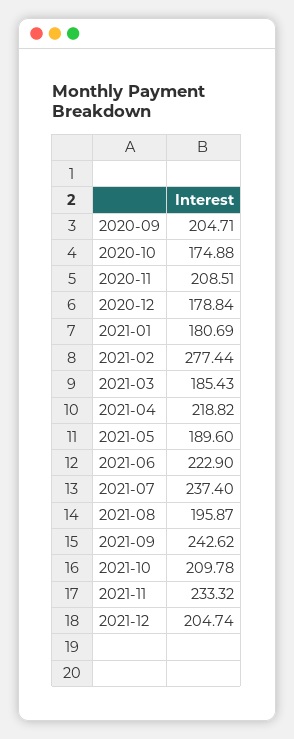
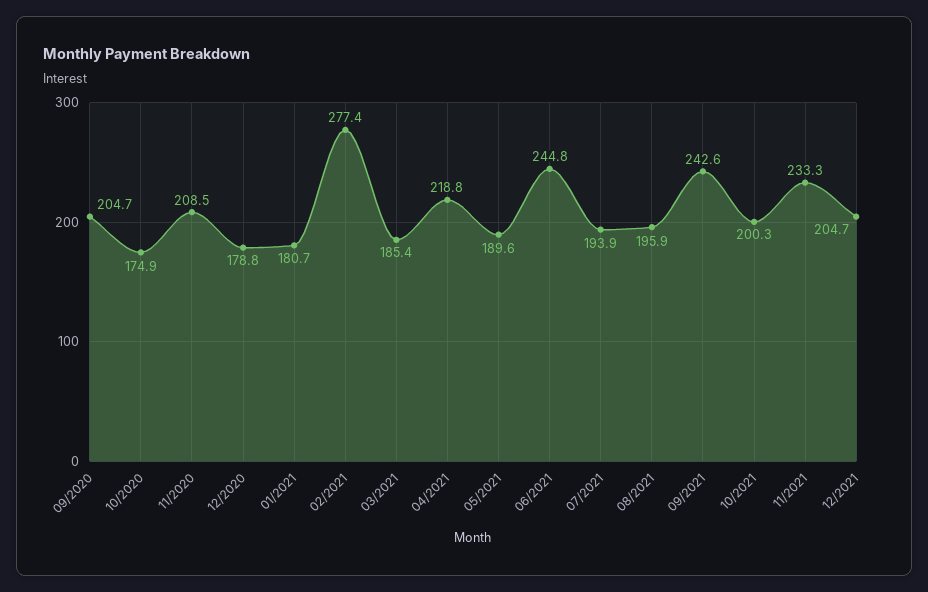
  {
    "2020-09": 204.71,
    "2020-10": 174.88,
    "2020-11": 208.51,
    "2020-12": 178.84,
    "2021-01": 180.69,
    "2021-02": 277.44,
    "2021-03": 185.43,
    "2021-04": 218.82,
    "2021-05": 189.6,
-   "2021-06": 222.9,
+   "2021-06": 244.8,
-   "2021-07": 237.4,
+   "2021-07": 193.9,
    "2021-08": 195.87,
    "2021-09": 242.62,
-   "2021-10": 209.78,
+   "2021-10": 200.3,
    "2021-11": 233.32,
    "2021-12": 204.74
  }

